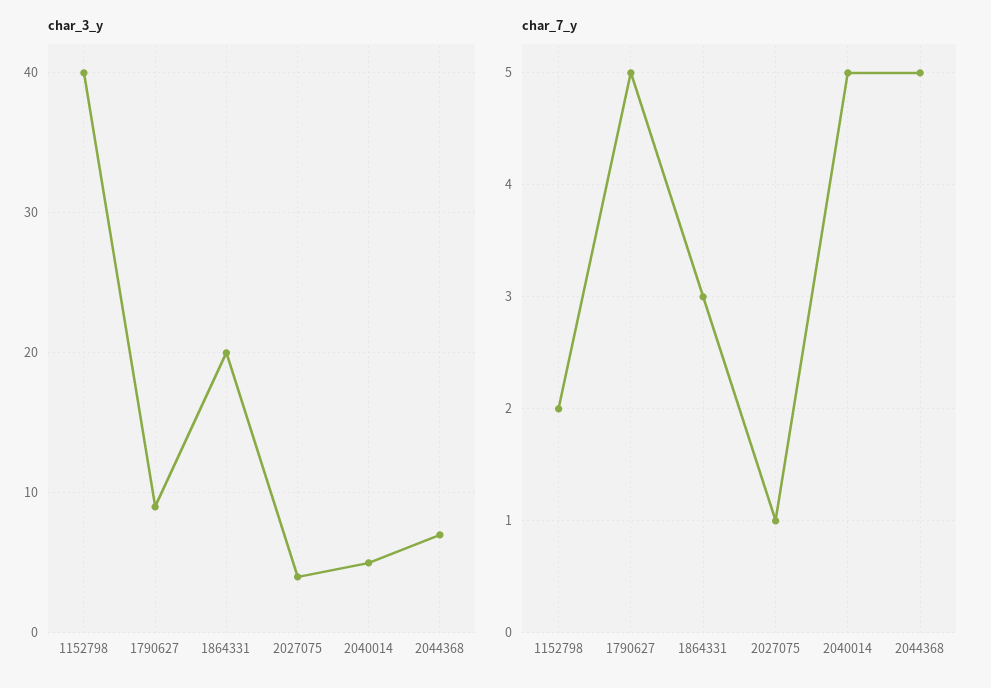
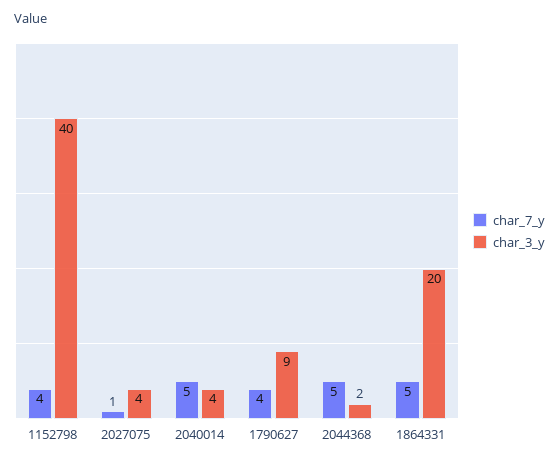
  {
    "char_3_y": {
      "1152798": 40,
      "1790627": 9,
      "1864331": 20,
      "2027075": 4,
-     "2040014": 5,
+     "2040014": 4,
-     "2044368": 7
+     "2044368": 2
    },
    "char_7_y": {
-     "1152798": 2,
+     "1152798": 4,
-     "1790627": 5,
+     "1790627": 4,
-     "1864331": 3,
+     "1864331": 5,
      "2027075": 1,
      "2040014": 5,
      "2044368": 5
    }
  }

